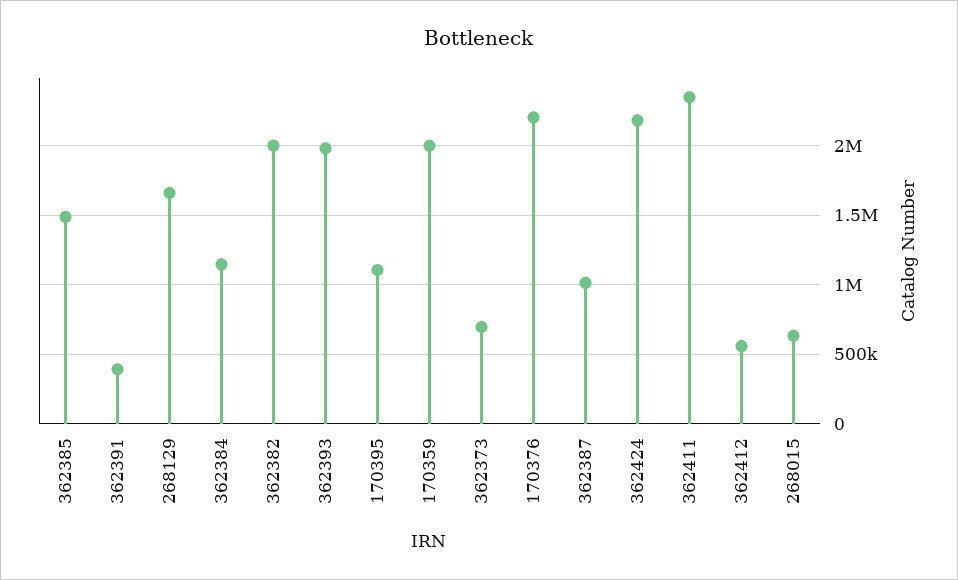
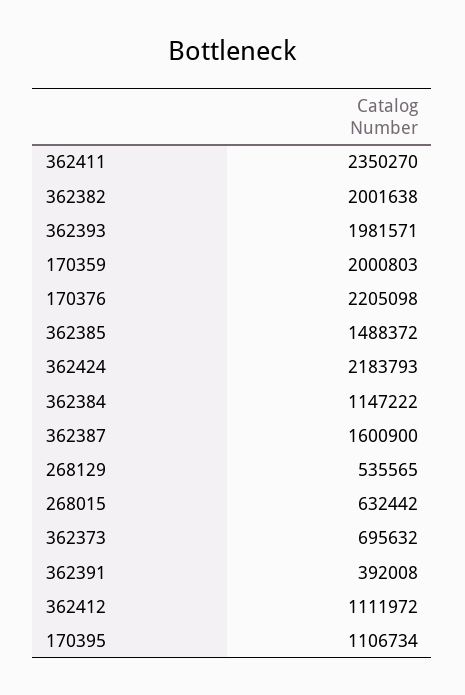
  {
    "362385": 1488372,
    "362391": 392008,
-   "268129": 1650000,
+   "268129": 535565,
    "362384": 1147222,
    "362382": 2001638,
    "362393": 1981571,
    "170395": 1106734,
    "170359": 2000803,
    "362373": 695632,
    "170376": 2205098,
-   "362387": 1000000,
+   "362387": 1600900,
    "362424": 2183793,
    "362411": 2350270,
-   "362412": 550000,
+   "362412": 1111972,
    "268015": 632442
  }

